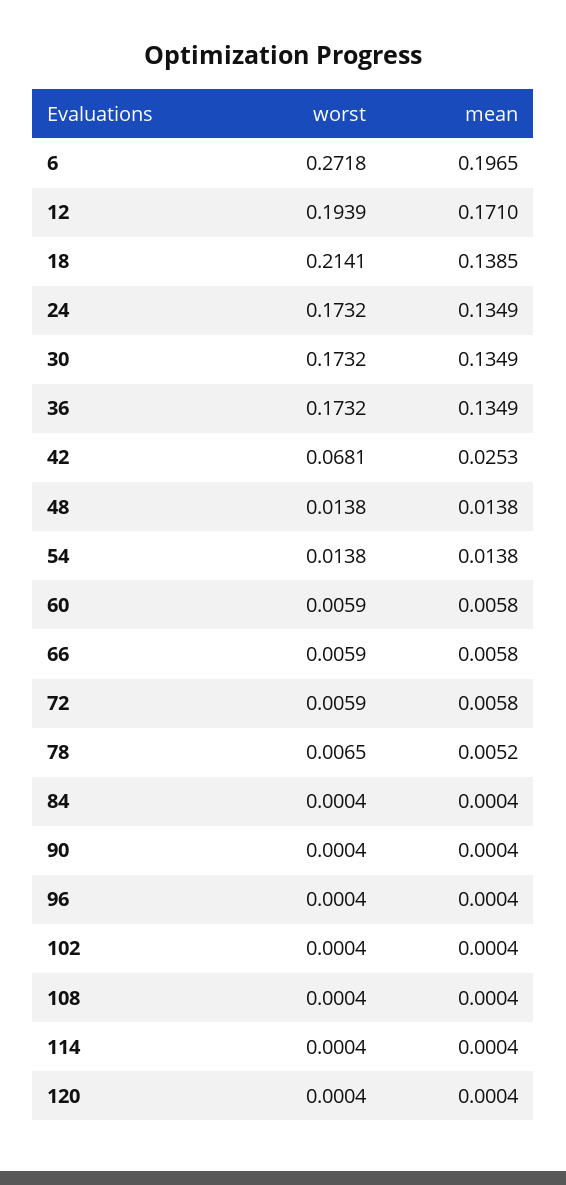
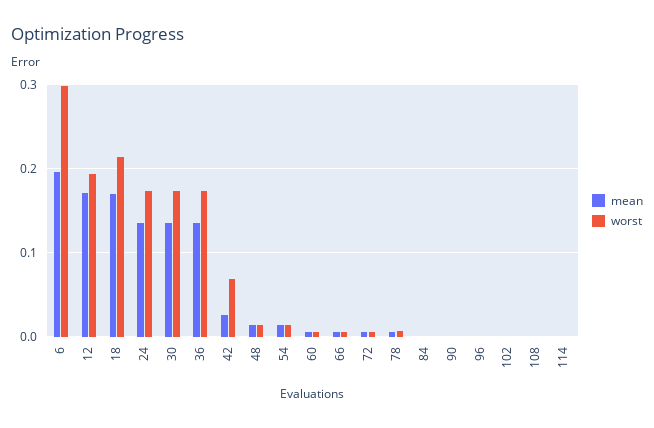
  {
    "worst": {
-     "6": 0.2718,
+     "6": 0.3,
      "12": 0.1939,
      "18": 0.2141,
      "24": 0.1732,
      "30": 0.1732,
      "36": 0.1732,
      "42": 0.0681,
      "48": 0.0138,
      "54": 0.0138,
      "60": 0.0059,
      "66": 0.0059,
      "72": 0.0059,
      "78": 0.0065,
      "84": 0.0004,
      "90": 0.0004,
      "96": 0.0004,
      "102": 0.0004,
      "108": 0.0004,
-     "114": 0.0004,
+     "114": 0.0004
-     "120": 0.0004
    },
    "mean": {
      "6": 0.1965,
      "12": 0.171,
-     "18": 0.1385,
+     "18": 0.17,
      "24": 0.1349,
      "30": 0.1349,
      "36": 0.1349,
      "42": 0.0253,
      "48": 0.0138,
      "54": 0.0138,
      "60": 0.0058,
      "66": 0.0058,
      "72": 0.0058,
      "78": 0.0052,
      "84": 0.0004,
      "90": 0.0004,
      "96": 0.0004,
      "102": 0.0004,
      "108": 0.0004,
-     "114": 0.0004,
+     "114": 0.0004
-     "120": 0.0004
    }
  }

